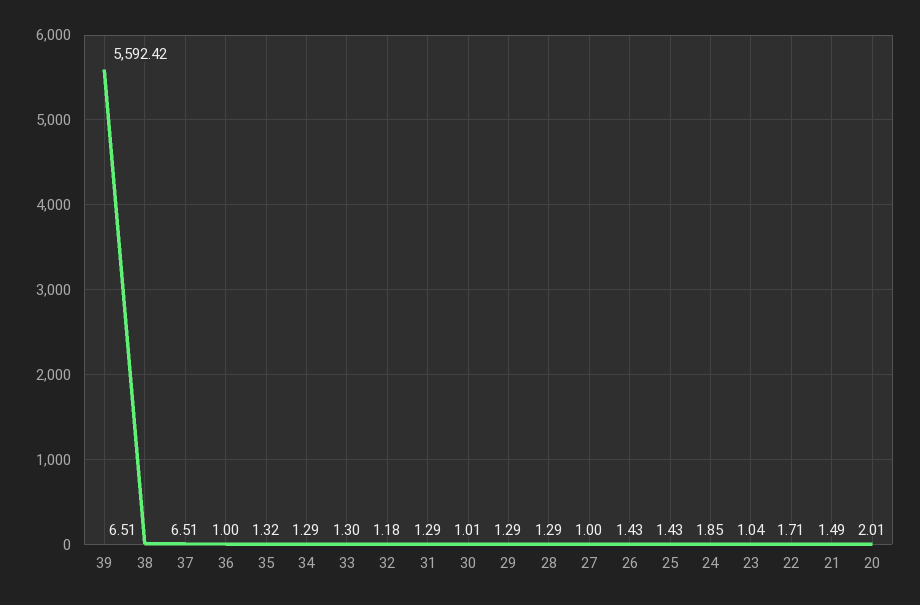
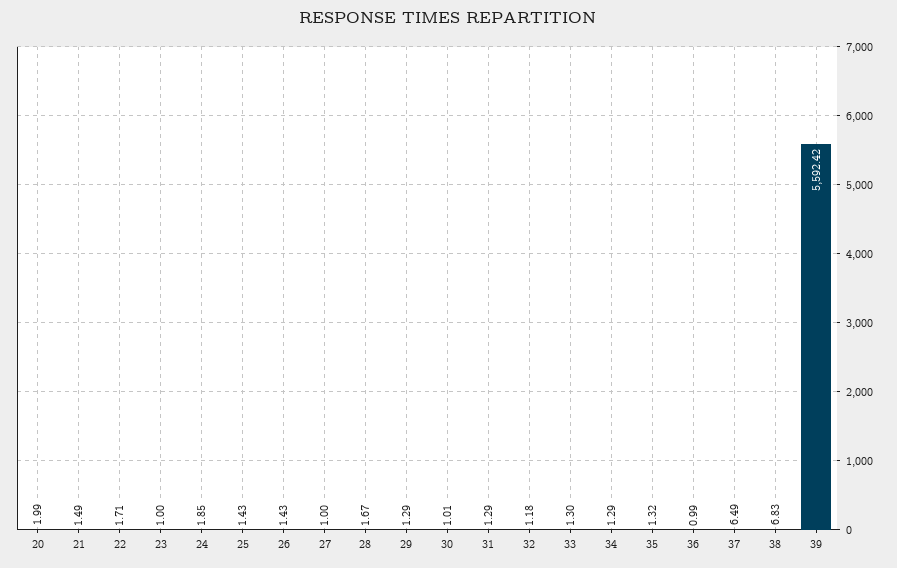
  {
    "39": 5592.42,
-   "38": 6.51,
+   "38": 6.83,
-   "37": 6.51,
+   "37": 6.49,
-   "36": 1,
+   "36": 0.99,
    "35": 1.32,
    "34": 1.29,
    "33": 1.3,
    "32": 1.18,
    "31": 1.29,
    "30": 1.01,
    "29": 1.29,
-   "28": 1.29,
+   "28": 1.67,
    "27": 1,
    "26": 1.43,
    "25": 1.43,
    "24": 1.85,
-   "23": 1.04,
+   "23": 1,
    "22": 1.71,
    "21": 1.49,
-   "20": 2.01
+   "20": 1.99
  }

